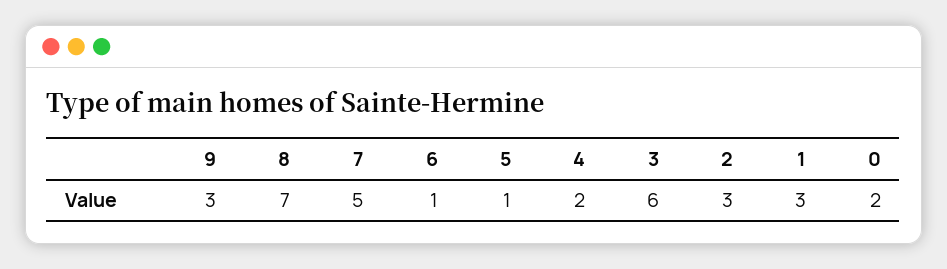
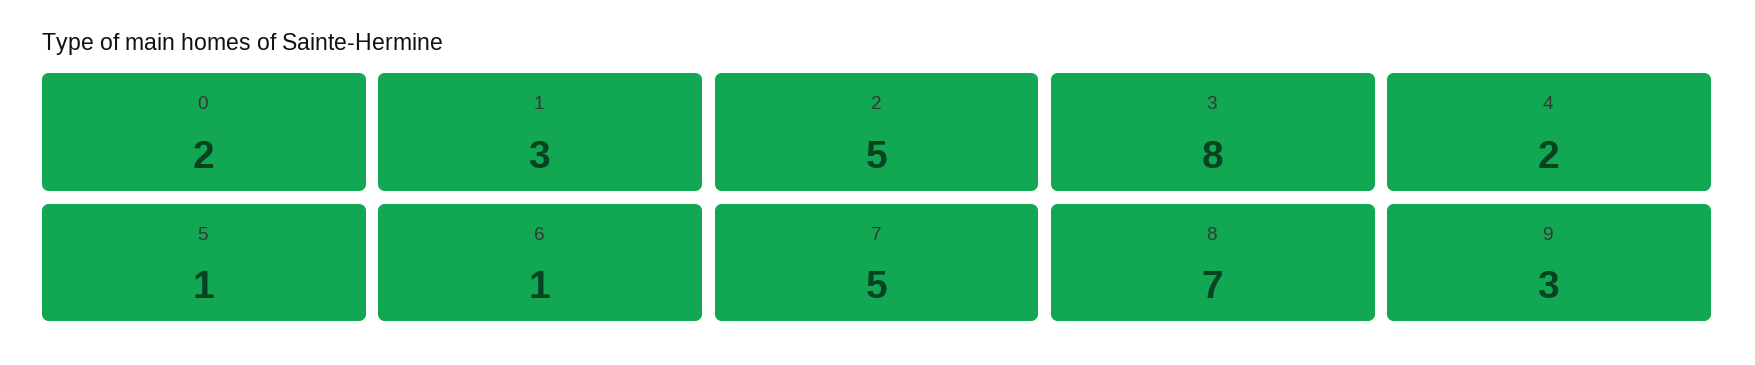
  {
    "9": 3,
    "8": 7,
    "7": 5,
    "6": 1,
    "5": 1,
    "4": 2,
-   "3": 6,
+   "3": 8,
-   "2": 3,
+   "2": 5,
    "1": 3,
    "0": 2
  }

